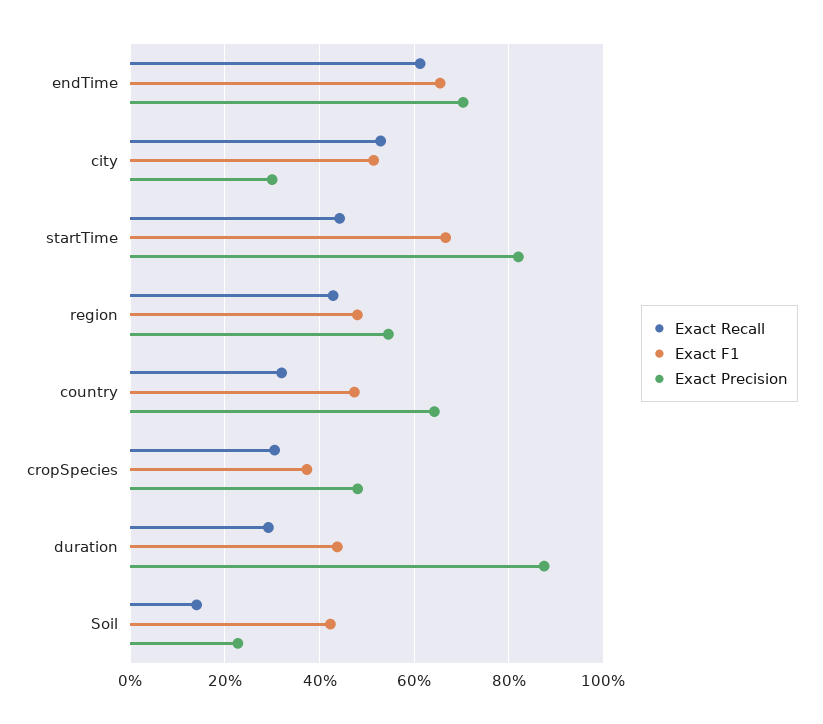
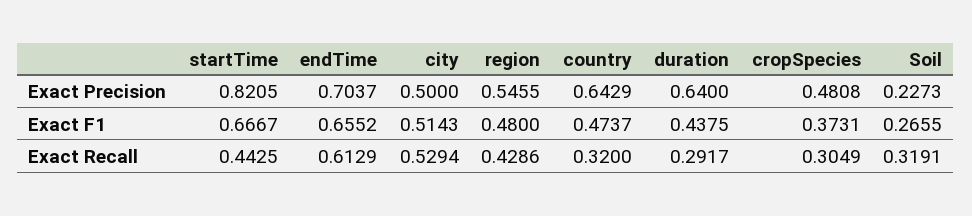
  {
    "Exact Recall": {
      "endTime": 0.6129,
      "city": 0.5294,
      "startTime": 0.4425,
      "region": 0.4286,
      "country": 0.32,
      "cropSpecies": 0.3049,
      "duration": 0.2917,
-     "Soil": 0.14
+     "Soil": 0.3191
    },
    "Exact F1": {
      "endTime": 0.6552,
      "city": 0.5143,
      "startTime": 0.6667,
      "region": 0.48,
      "country": 0.4737,
      "cropSpecies": 0.3731,
      "duration": 0.4375,
-     "Soil": 0.42
+     "Soil": 0.2655
    },
    "Exact Precision": {
      "endTime": 0.7037,
-     "city": 0.3,
+     "city": 0.5,
      "startTime": 0.8205,
      "region": 0.5455,
      "country": 0.6429,
      "cropSpecies": 0.4808,
-     "duration": 0.88,
+     "duration": 0.64,
      "Soil": 0.2273
    }
  }

